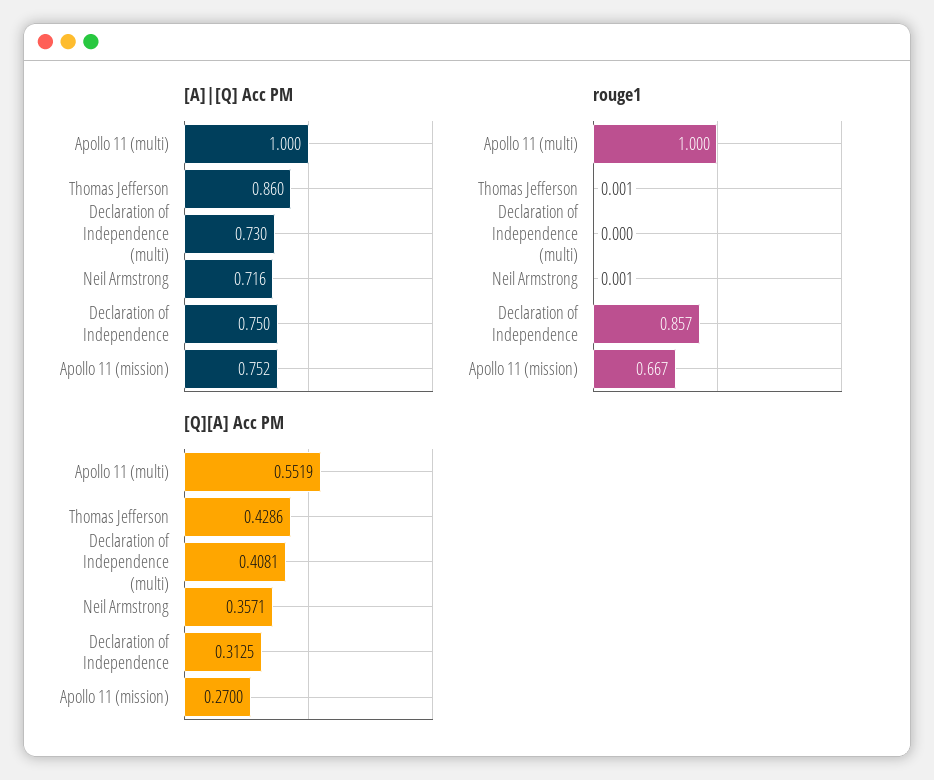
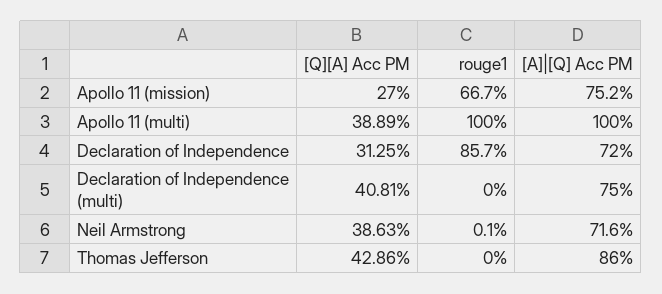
  {
    "[A]|[Q] Acc PM": {
      "Apollo 11 (multi)": 1,
      "Thomas Jefferson": 0.86,
-     "Declaration of Independence (multi)": 0.73,
+     "Declaration of Independence (multi)": 0.75,
      "Neil Armstrong": 0.716,
-     "Declaration of Independence": 0.75,
+     "Declaration of Independence": 0.72,
      "Apollo 11 (mission)": 0.752
    },
    "rouge1": {
      "Apollo 11 (multi)": 1,
-     "Thomas Jefferson": 0.001,
+     "Thomas Jefferson": 0,
      "Declaration of Independence (multi)": 0,
      "Neil Armstrong": 0.001,
      "Declaration of Independence": 0.857,
      "Apollo 11 (mission)": 0.667
    },
    "[Q][A] Acc PM": {
-     "Apollo 11 (multi)": 0.5519,
+     "Apollo 11 (multi)": 0.3889,
      "Thomas Jefferson": 0.4286,
      "Declaration of Independence (multi)": 0.4081,
-     "Neil Armstrong": 0.3571,
+     "Neil Armstrong": 0.3863,
      "Declaration of Independence": 0.3125,
      "Apollo 11 (mission)": 0.27
    }
  }

